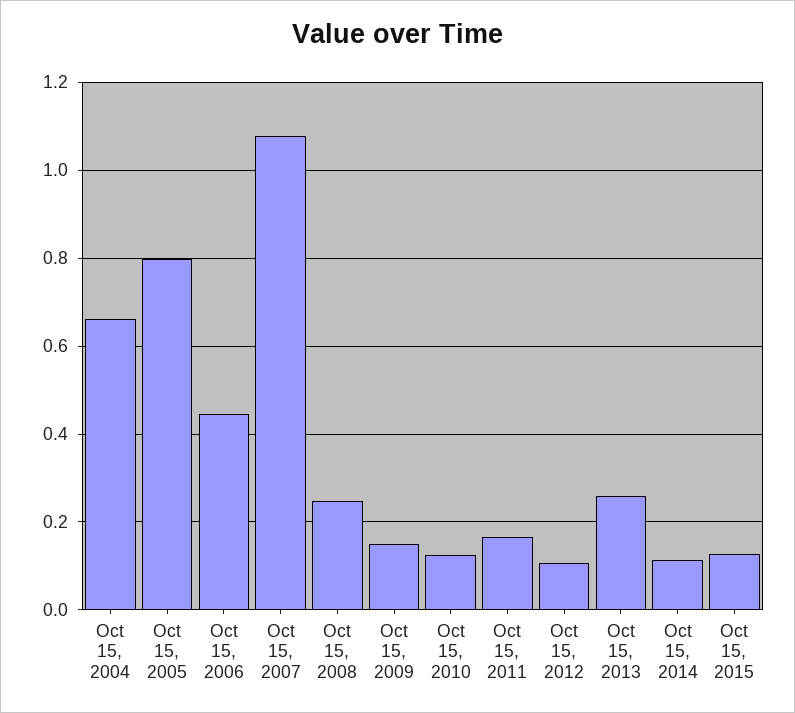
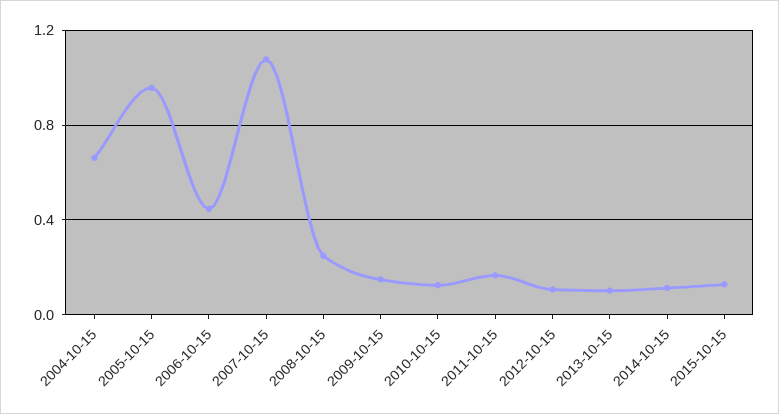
  {
    "Oct 15, 2004": 0.66,
-   "Oct 15, 2005": 0.8,
+   "Oct 15, 2005": 0.95,
    "Oct 15, 2006": 0.44,
    "Oct 15, 2007": 1.08,
    "Oct 15, 2008": 0.24,
    "Oct 15, 2009": 0.14,
    "Oct 15, 2010": 0.12,
    "Oct 15, 2011": 0.16,
    "Oct 15, 2012": 0.1,
-   "Oct 15, 2013": 0.26,
+   "Oct 15, 2013": 0.1,
    "Oct 15, 2014": 0.12,
    "Oct 15, 2015": 0.12
  }

